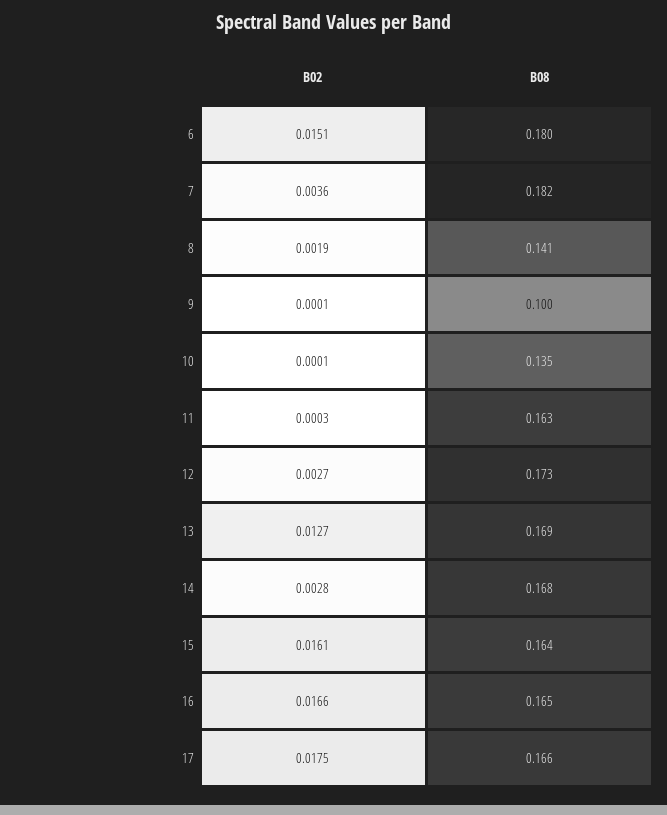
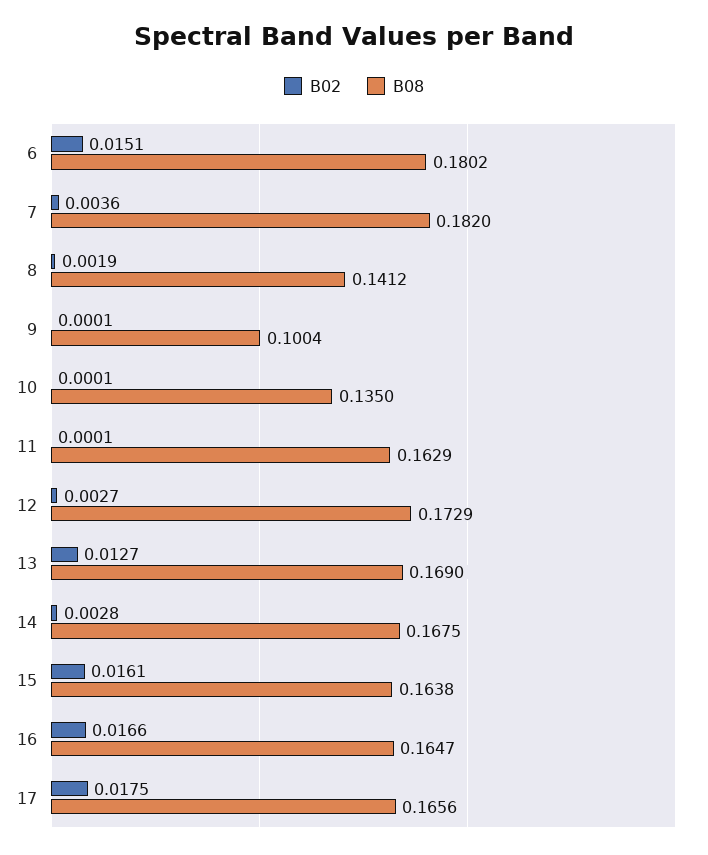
  {
    "B02": {
      "6": 0.0151,
      "7": 0.0036,
      "8": 0.0019,
      "9": 0.0001,
      "10": 0.0001,
-     "11": 0.0003,
+     "11": 0.0001,
      "12": 0.0027,
      "13": 0.0127,
      "14": 0.0028,
      "15": 0.0161,
      "16": 0.0166,
      "17": 0.0175
    },
    "B08": {
      "6": 0.1802,
      "7": 0.182,
      "8": 0.1412,
      "9": 0.1004,
      "10": 0.135,
      "11": 0.1629,
      "12": 0.1729,
      "13": 0.169,
      "14": 0.1675,
      "15": 0.1638,
      "16": 0.1647,
      "17": 0.1656
    }
  }

